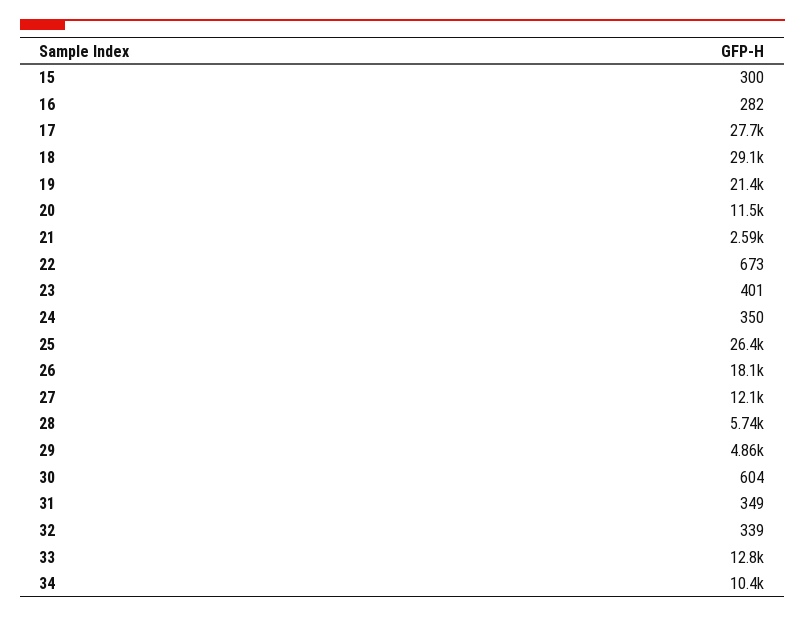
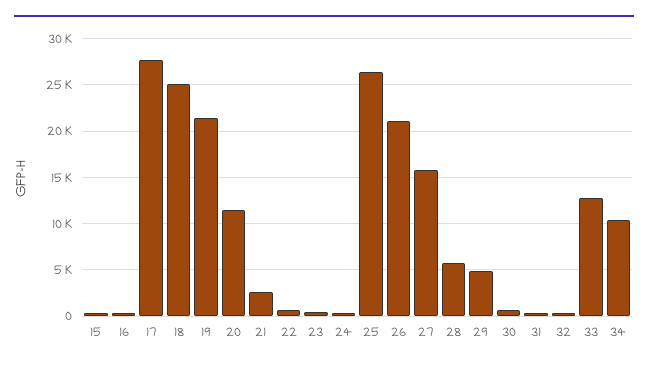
  {
    "15": 300,
    "16": 282,
    "17": 27700,
-   "18": 29100,
+   "18": 25000,
    "19": 21400,
    "20": 11500,
    "21": 2590,
    "22": 673,
    "23": 401,
    "24": 350,
    "25": 26400,
-   "26": 18100,
+   "26": 21000,
-   "27": 12100,
+   "27": 16000,
    "28": 5740,
    "29": 4860,
    "30": 604,
    "31": 349,
    "32": 339,
    "33": 12800,
    "34": 10400
  }

